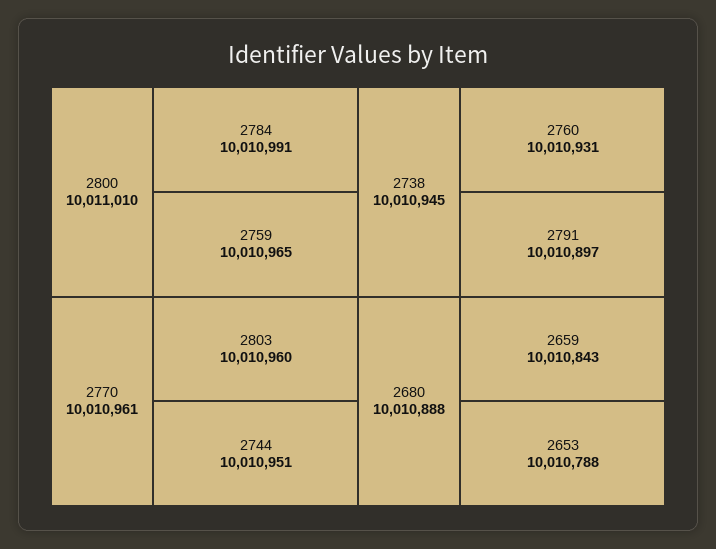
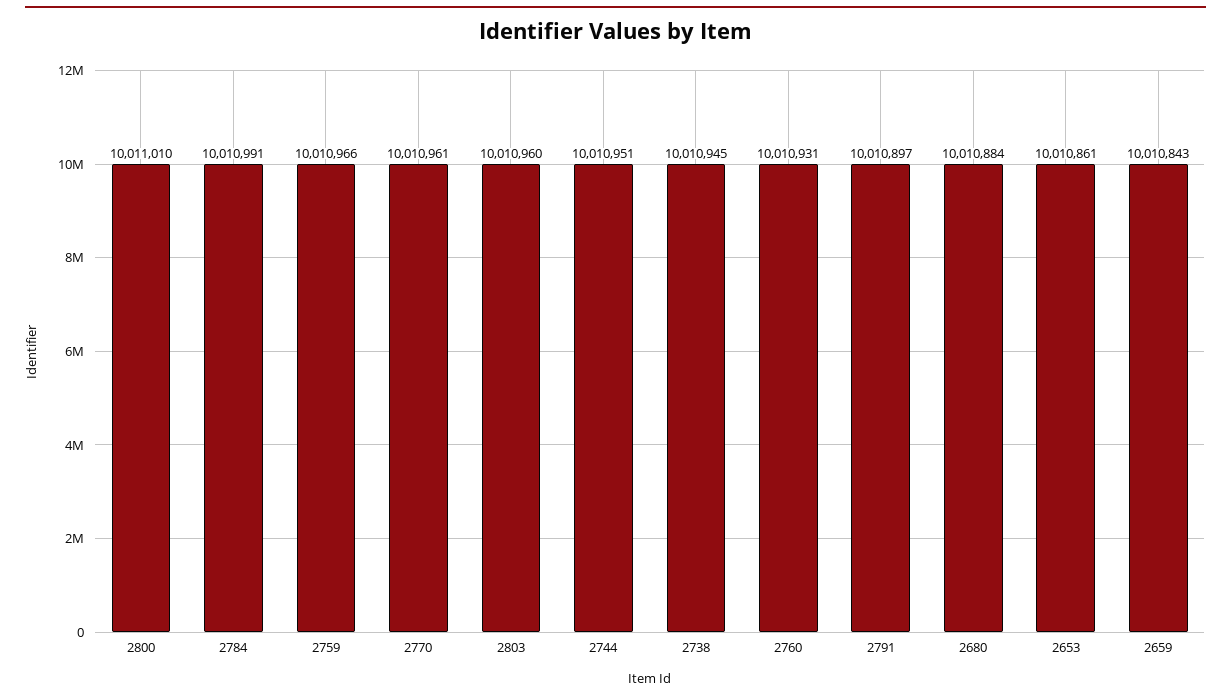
  {
    "2800": 10011010,
    "2784": 10010991,
-   "2759": 10010965,
+   "2759": 10010966,
    "2770": 10010961,
    "2803": 10010960,
    "2744": 10010951,
    "2738": 10010945,
    "2760": 10010931,
    "2791": 10010897,
-   "2680": 10010888,
+   "2680": 10010884,
    "2659": 10010843,
-   "2653": 10010788
+   "2653": 10010861
  }

